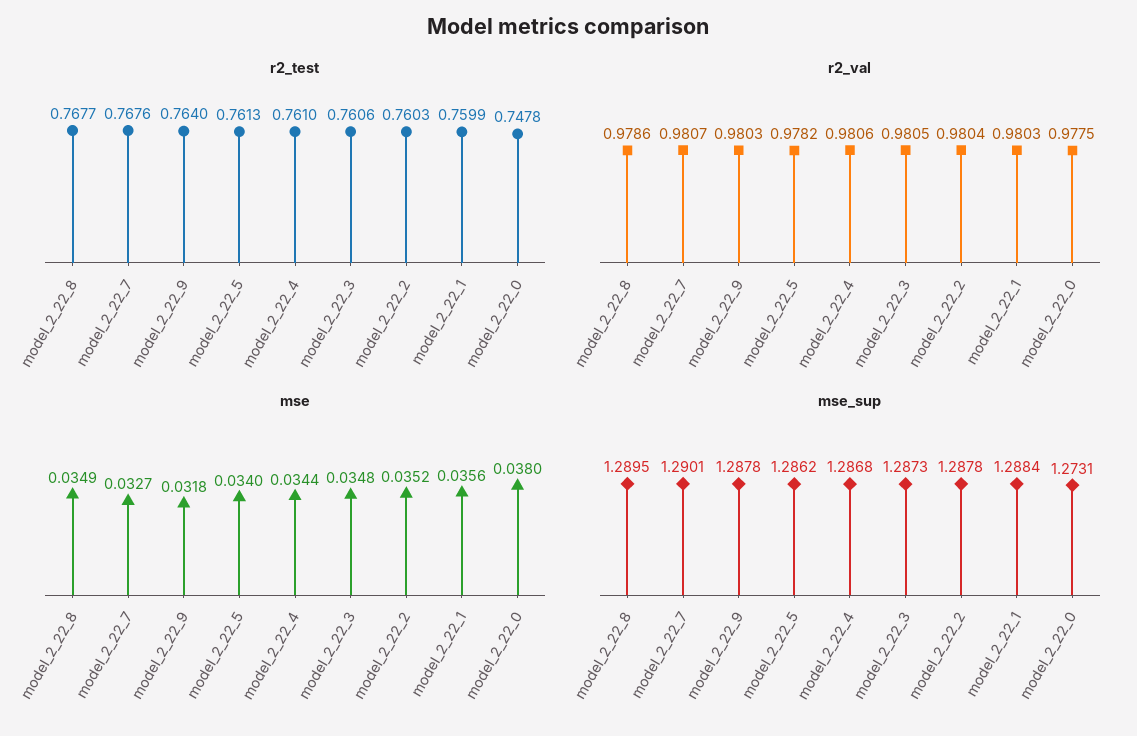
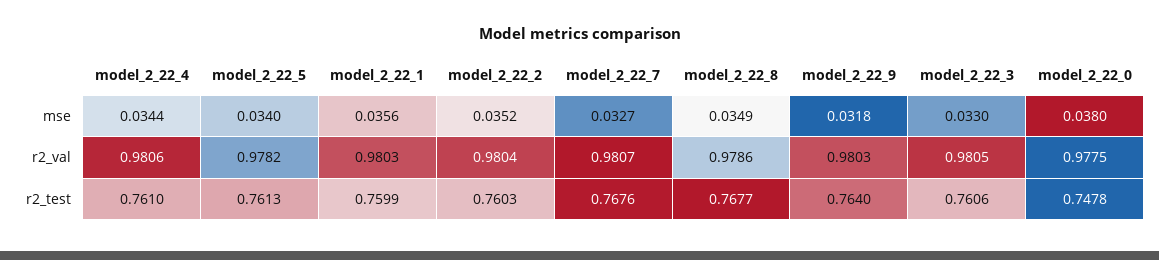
  {
    "r2_test": {
      "model_2_22_8": 0.7677,
      "model_2_22_7": 0.7676,
      "model_2_22_9": 0.764,
      "model_2_22_5": 0.7613,
      "model_2_22_4": 0.761,
      "model_2_22_3": 0.7606,
      "model_2_22_2": 0.7603,
      "model_2_22_1": 0.7599,
      "model_2_22_0": 0.7478
    },
    "r2_val": {
      "model_2_22_8": 0.9786,
      "model_2_22_7": 0.9807,
      "model_2_22_9": 0.9803,
      "model_2_22_5": 0.9782,
      "model_2_22_4": 0.9806,
      "model_2_22_3": 0.9805,
      "model_2_22_2": 0.9804,
      "model_2_22_1": 0.9803,
      "model_2_22_0": 0.9775
    },
    "mse": {
      "model_2_22_8": 0.0349,
      "model_2_22_7": 0.0327,
      "model_2_22_9": 0.0318,
      "model_2_22_5": 0.034,
      "model_2_22_4": 0.0344,
-     "model_2_22_3": 0.0348,
+     "model_2_22_3": 0.033,
      "model_2_22_2": 0.0352,
      "model_2_22_1": 0.0356,
      "model_2_22_0": 0.038
-   },
+   }
-   "mse_sup": {
-     "model_2_22_8": 1.2895,
-     "model_2_22_7": 1.2901,
-     "model_2_22_9": 1.2878,
-     "model_2_22_5": 1.2862,
-     "model_2_22_4": 1.2868,
-     "model_2_22_3": 1.2873,
-     "model_2_22_2": 1.2878,
-     "model_2_22_1": 1.2884,
-     "model_2_22_0": 1.2731
-   }
  }

